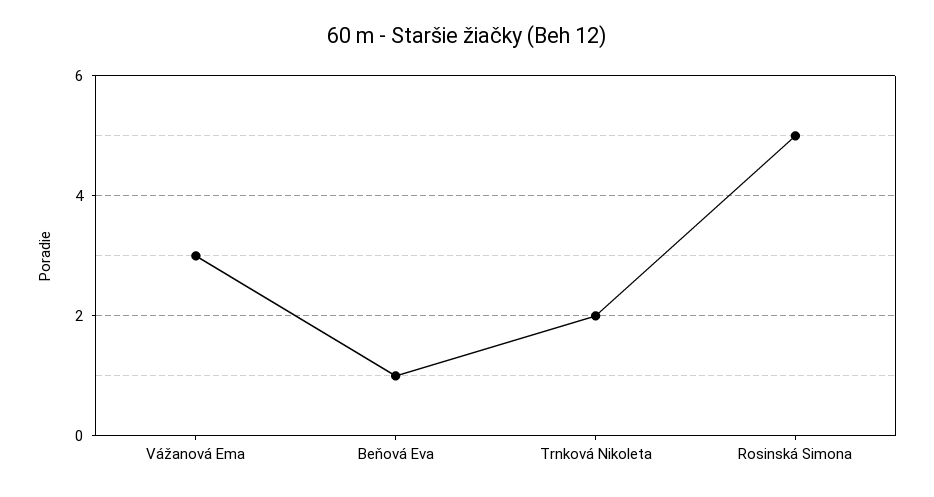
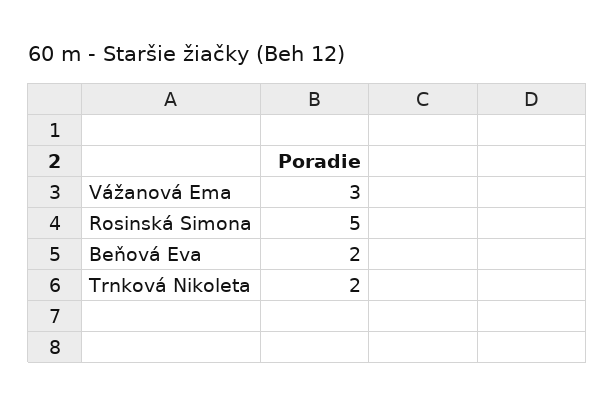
  {
    "Vážanová Ema": 3,
-   "Beňová Eva": 1,
+   "Beňová Eva": 2,
    "Trnková Nikoleta": 2,
    "Rosinská Simona": 5
  }

